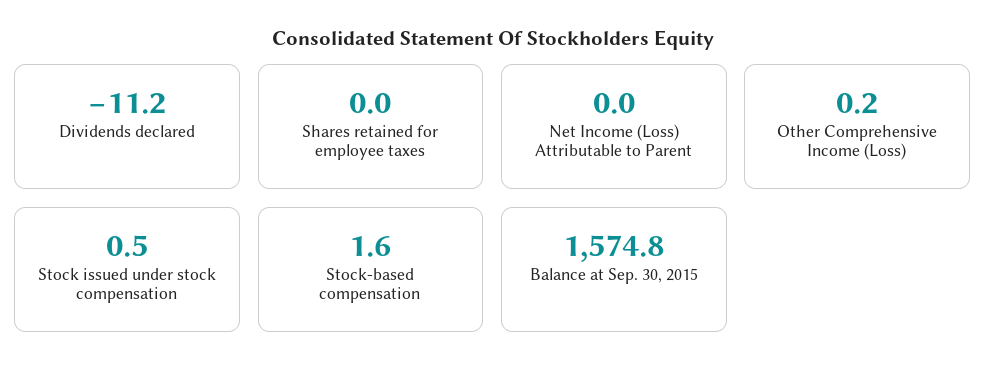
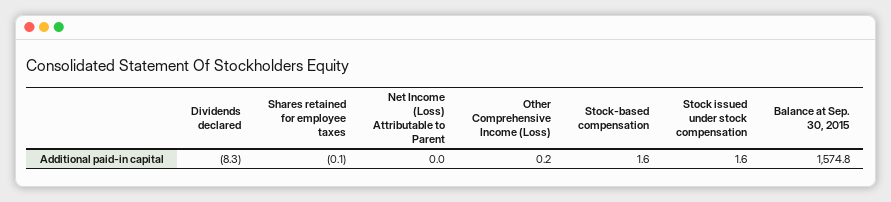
  {
-   "Dividends declared": -11.2,
+   "Dividends declared": -8.3,
-   "Shares retained for employee taxes": 0,
+   "Shares retained for employee taxes": -0.1,
    "Net Income (Loss) Attributable to Parent": 0,
    "Other Comprehensive Income (Loss)": 0.2,
-   "Stock issued under stock compensation": 0.5,
+   "Stock issued under stock compensation": 1.6,
    "Stock-based compensation": 1.6,
    "Balance at Sep. 30, 2015": 1574.8
  }

